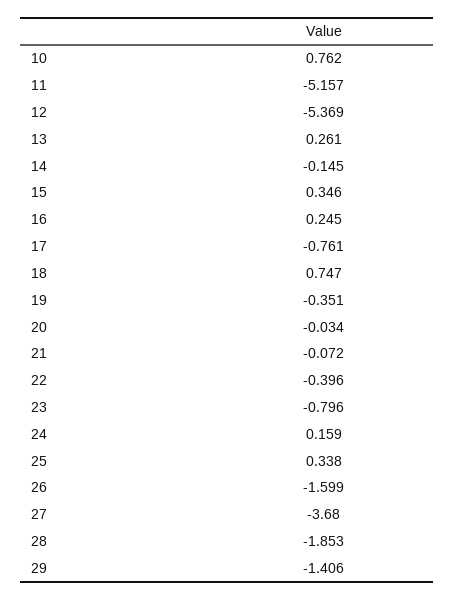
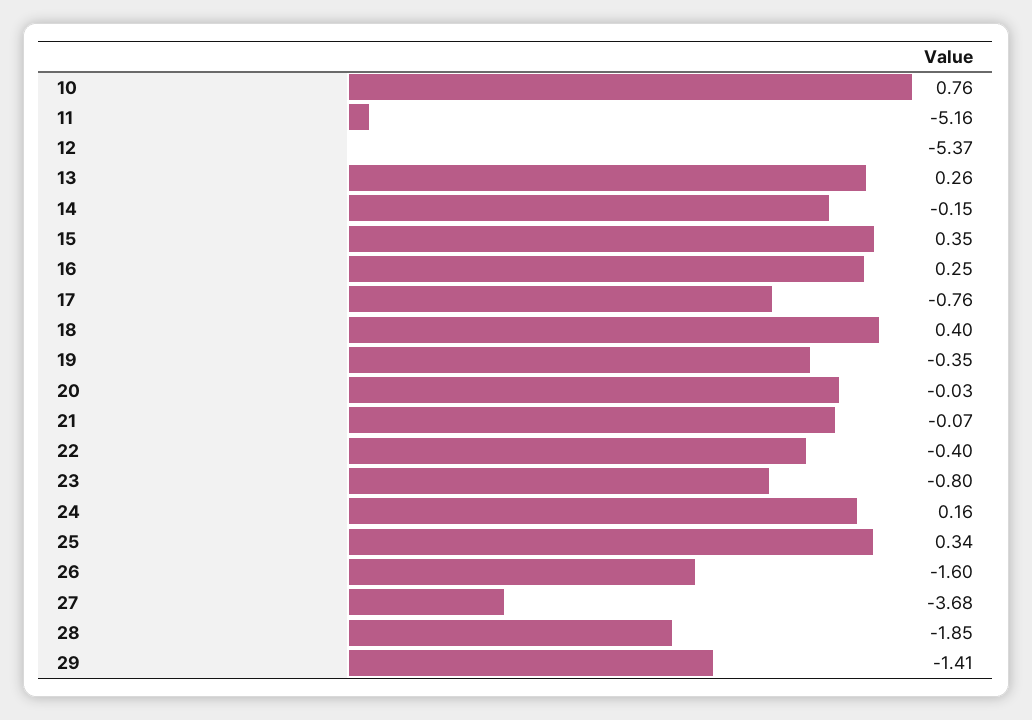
  {
    "10": 0.762,
    "11": -5.157,
    "12": -5.369,
    "13": 0.261,
    "14": -0.145,
    "15": 0.346,
    "16": 0.245,
    "17": -0.761,
-   "18": 0.747,
+   "18": 0.4,
    "19": -0.351,
    "20": -0.034,
    "21": -0.072,
    "22": -0.396,
    "23": -0.796,
    "24": 0.159,
    "25": 0.338,
    "26": -1.599,
    "27": -3.68,
    "28": -1.853,
    "29": -1.406
  }

